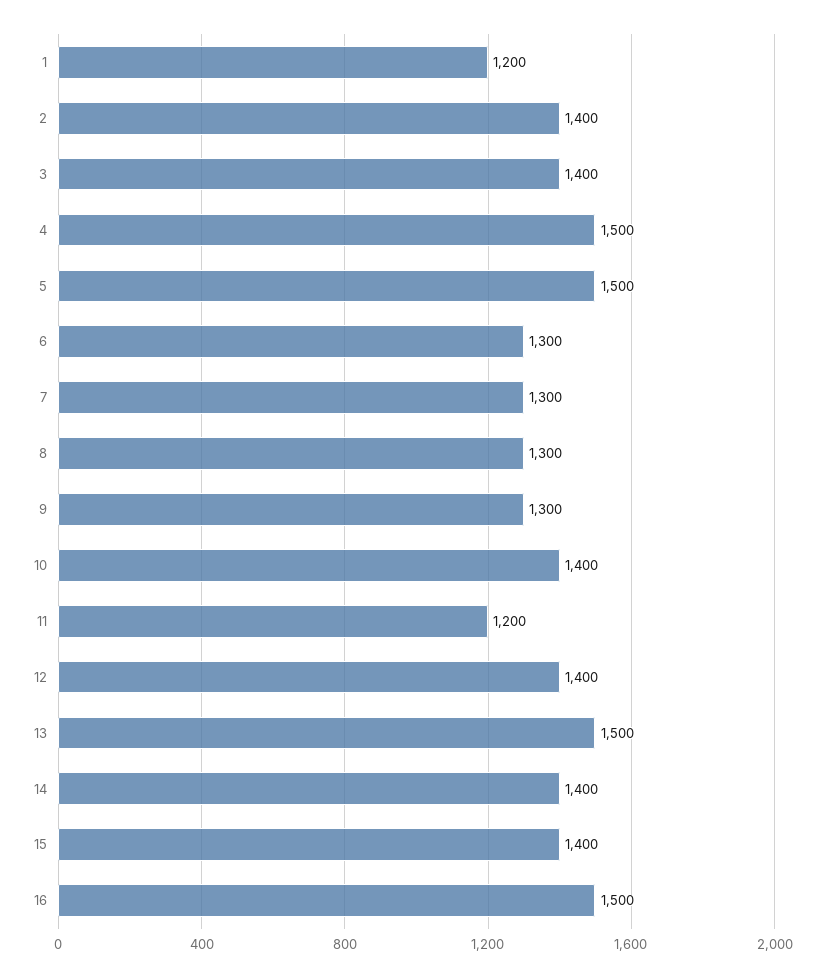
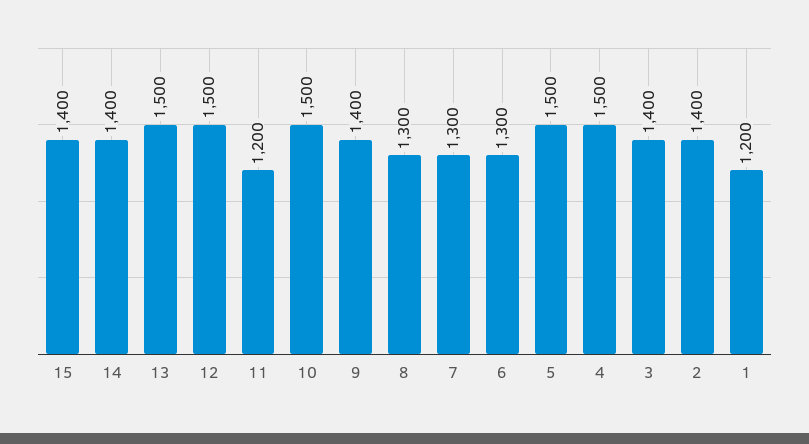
  {
    "1": 1200,
    "2": 1400,
    "3": 1400,
    "4": 1500,
    "5": 1500,
    "6": 1300,
    "7": 1300,
    "8": 1300,
-   "9": 1300,
+   "9": 1400,
-   "10": 1400,
+   "10": 1500,
    "11": 1200,
-   "12": 1400,
+   "12": 1500,
    "13": 1500,
    "14": 1400,
-   "15": 1400,
+   "15": 1400
-   "16": 1500
  }

